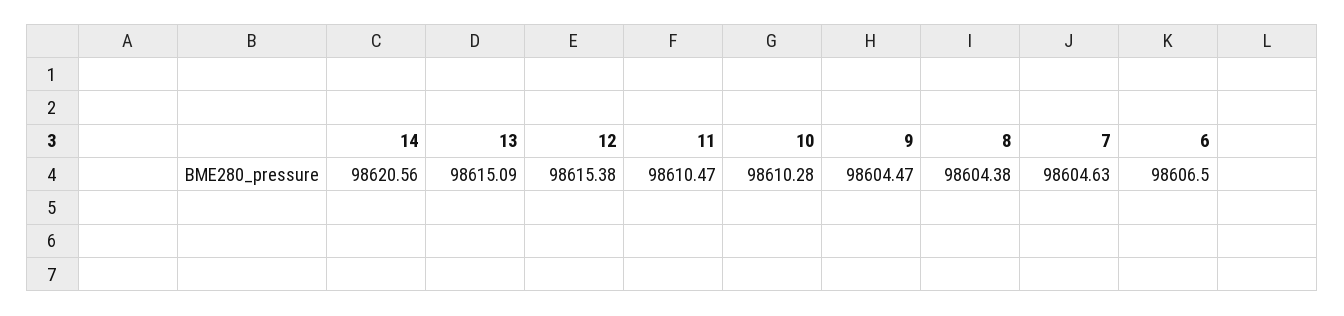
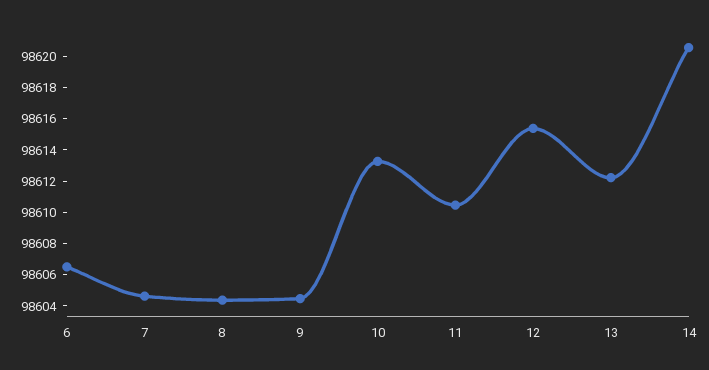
  {
    "14": 98620.56,
-   "13": 98615.09,
+   "13": 98612,
    "12": 98615.38,
    "11": 98610.47,
-   "10": 98610.28,
+   "10": 98613,
    "9": 98604.47,
    "8": 98604.38,
    "7": 98604.63,
    "6": 98606.5
  }

